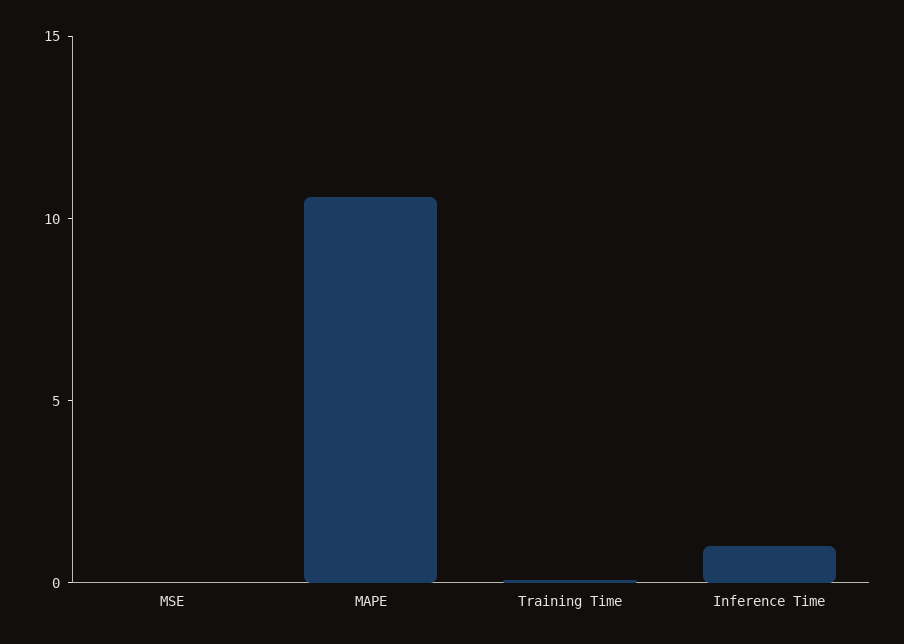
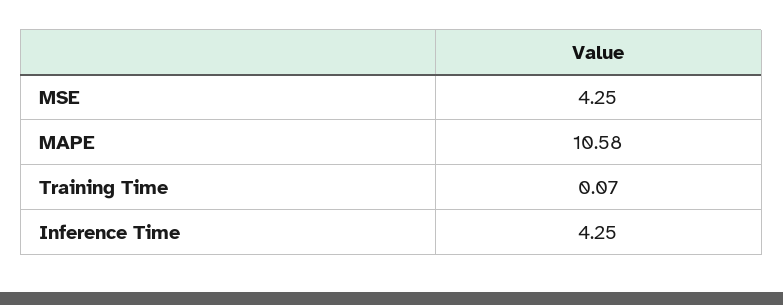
  {
-   "MSE": 0,
+   "MSE": 4.25,
    "MAPE": 10.58,
    "Training Time": 0.07,
-   "Inference Time": 1
+   "Inference Time": 4.25
  }

